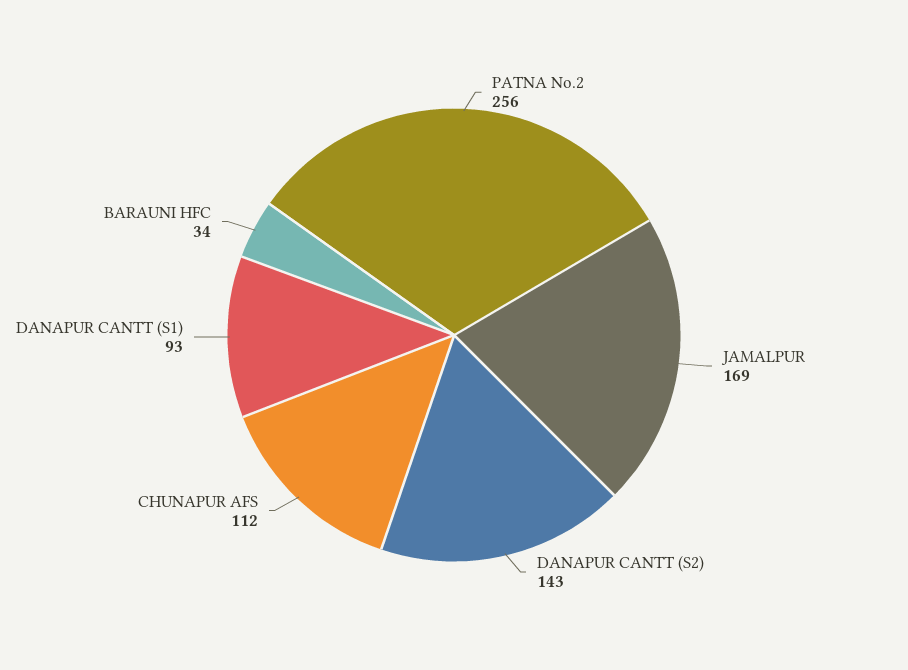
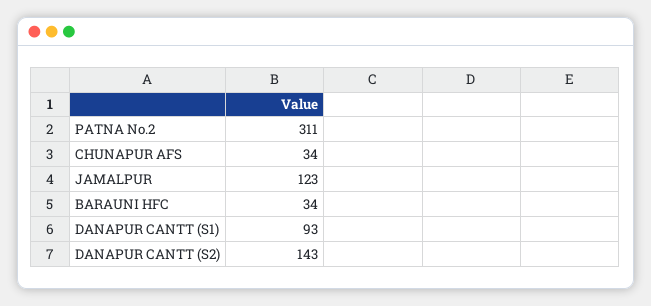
  {
-   "PATNA No.2": 256,
+   "PATNA No.2": 311,
-   "JAMALPUR": 169,
+   "JAMALPUR": 123,
    "DANAPUR CANTT (S2)": 143,
-   "CHUNAPUR AFS": 112,
+   "CHUNAPUR AFS": 34,
    "DANAPUR CANTT (S1)": 93,
    "BARAUNI HFC": 34
  }

